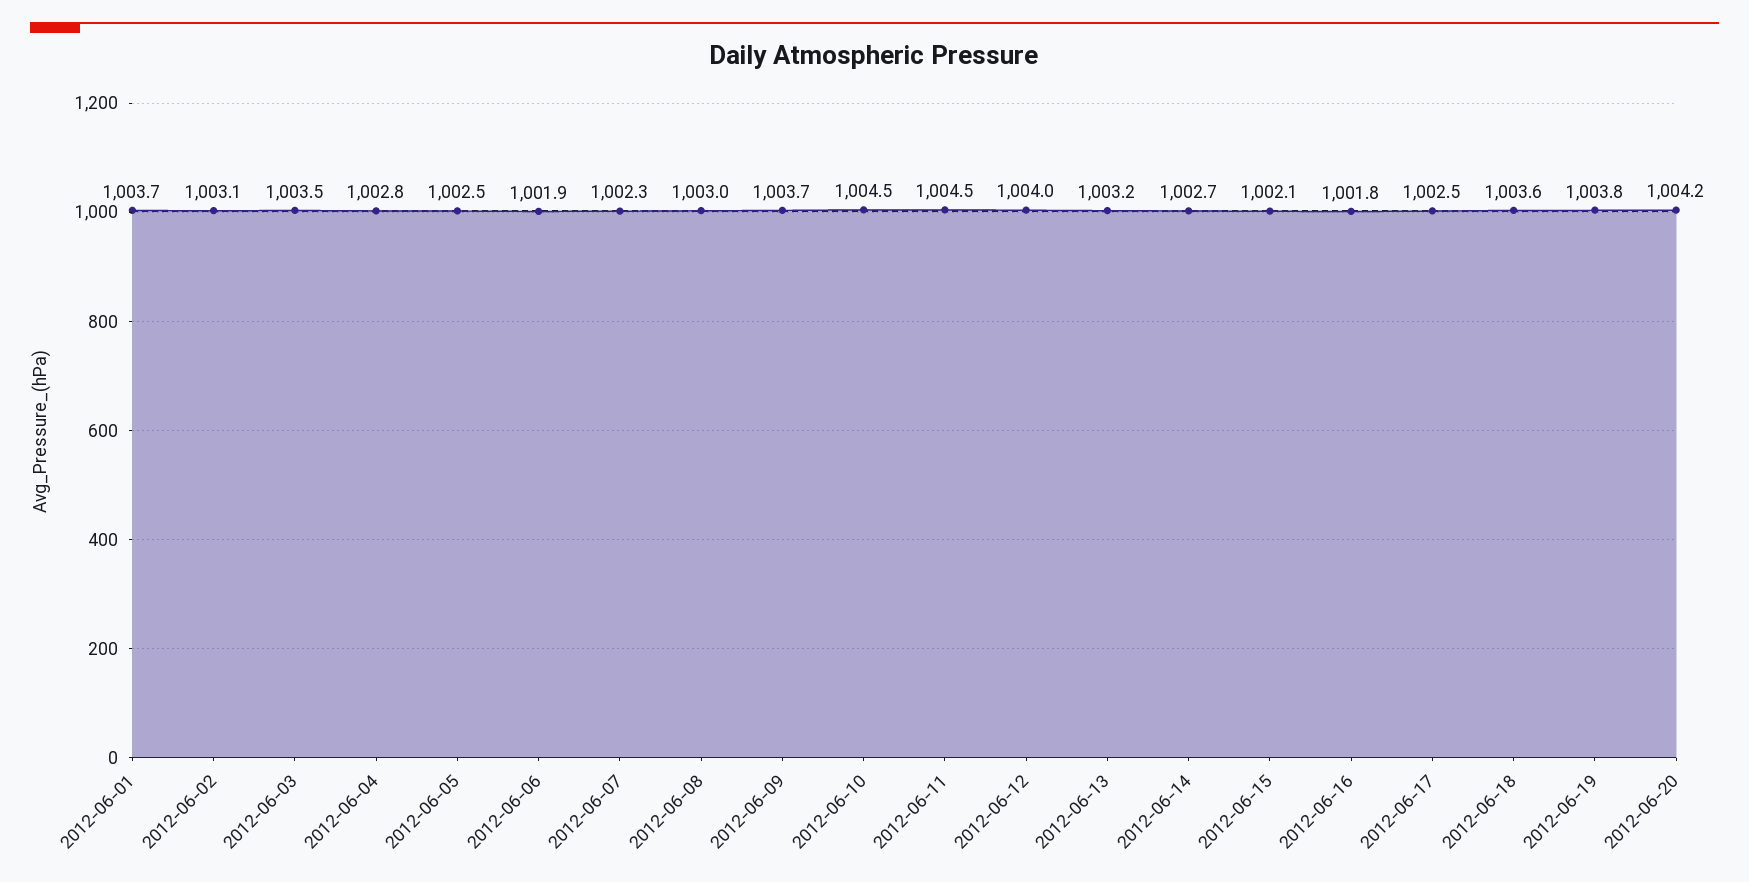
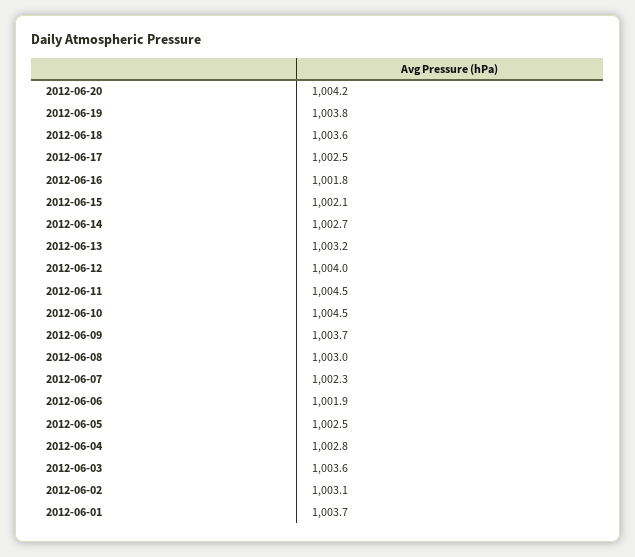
  {
    "2012-06-01": 1003.7,
    "2012-06-02": 1003.1,
-   "2012-06-03": 1003.5,
+   "2012-06-03": 1003.6,
    "2012-06-04": 1002.8,
    "2012-06-05": 1002.5,
    "2012-06-06": 1001.9,
    "2012-06-07": 1002.3,
    "2012-06-08": 1003,
    "2012-06-09": 1003.7,
    "2012-06-10": 1004.5,
    "2012-06-11": 1004.5,
    "2012-06-12": 1004,
    "2012-06-13": 1003.2,
    "2012-06-14": 1002.7,
    "2012-06-15": 1002.1,
    "2012-06-16": 1001.8,
    "2012-06-17": 1002.5,
    "2012-06-18": 1003.6,
    "2012-06-19": 1003.8,
    "2012-06-20": 1004.2
  }

